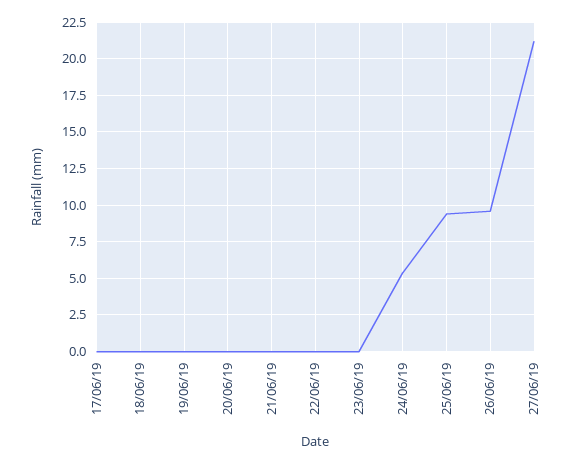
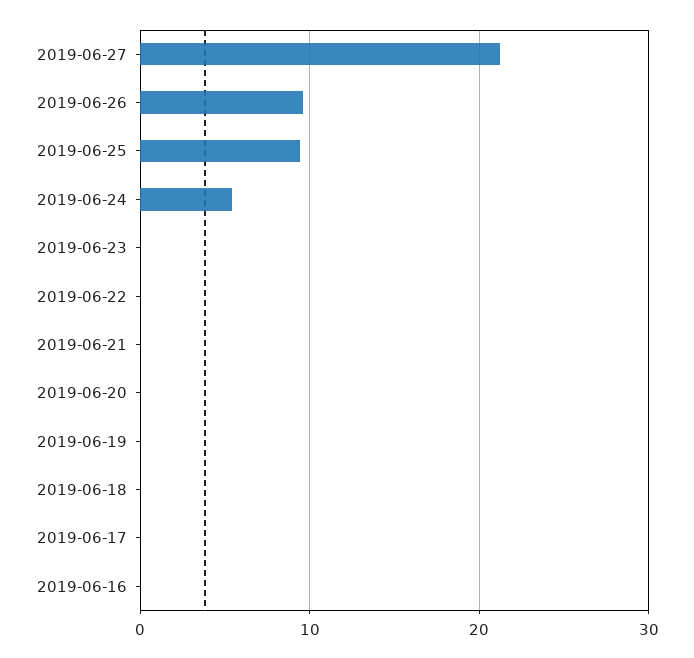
  {
    "17/06/19": 0,
    "18/06/19": 0,
    "19/06/19": 0,
    "20/06/19": 0,
    "21/06/19": 0,
    "22/06/19": 0,
    "23/06/19": 0,
    "24/06/19": 5.5,
    "25/06/19": 9.5,
    "26/06/19": 9.5,
-   "27/06/19": 21
+   "27/06/19": 21,
+   "2019-06-16": 0
  }

